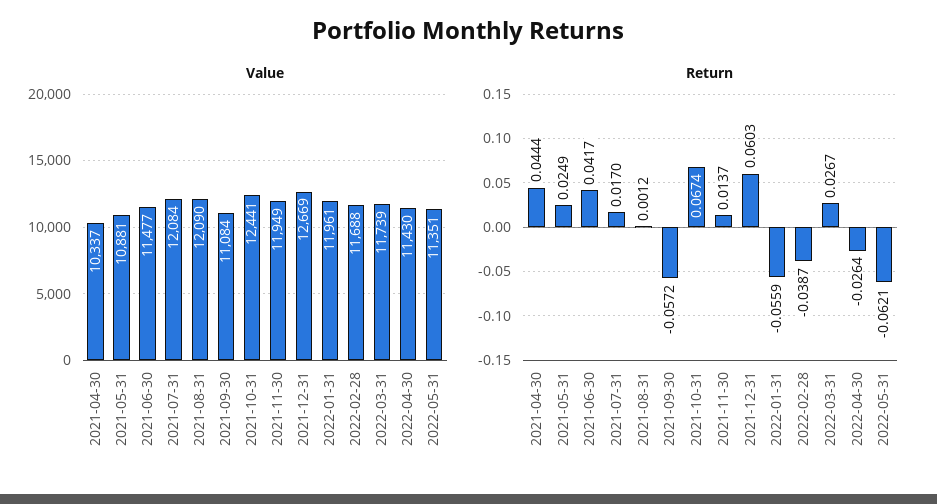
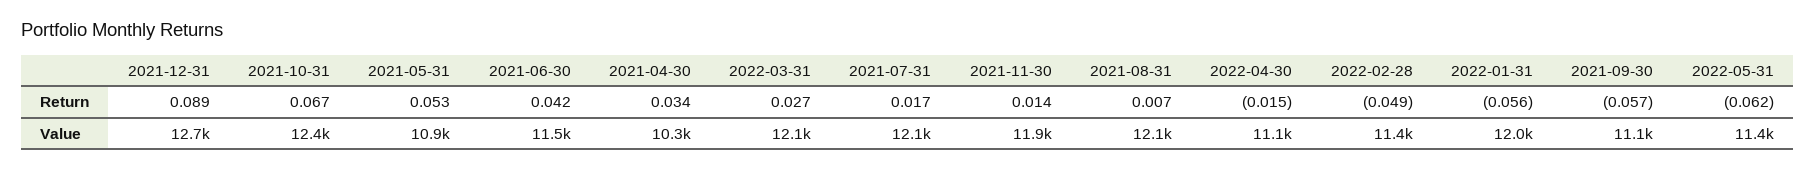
  {
    "Value": {
      "2021-04-30": 10337,
      "2021-05-31": 10881,
      "2021-06-30": 11477,
      "2021-07-31": 12084,
      "2021-08-31": 12090,
      "2021-09-30": 11084,
      "2021-10-31": 12441,
      "2021-11-30": 11949,
      "2021-12-31": 12669,
      "2022-01-31": 11961,
-     "2022-02-28": 11688,
+     "2022-02-28": 11400,
-     "2022-03-31": 11739,
+     "2022-03-31": 12100,
-     "2022-04-30": 11430,
+     "2022-04-30": 11100,
      "2022-05-31": 11351
    },
    "Return": {
-     "2021-04-30": 0.0444,
+     "2021-04-30": 0.034,
-     "2021-05-31": 0.0249,
+     "2021-05-31": 0.053,
      "2021-06-30": 0.0417,
      "2021-07-31": 0.017,
-     "2021-08-31": 0.0012,
+     "2021-08-31": 0.007,
      "2021-09-30": -0.0572,
      "2021-10-31": 0.0674,
      "2021-11-30": 0.0137,
-     "2021-12-31": 0.0603,
+     "2021-12-31": 0.089,
      "2022-01-31": -0.0559,
-     "2022-02-28": -0.0387,
+     "2022-02-28": -0.049,
      "2022-03-31": 0.0267,
-     "2022-04-30": -0.0264,
+     "2022-04-30": -0.015,
      "2022-05-31": -0.0621
    }
  }

